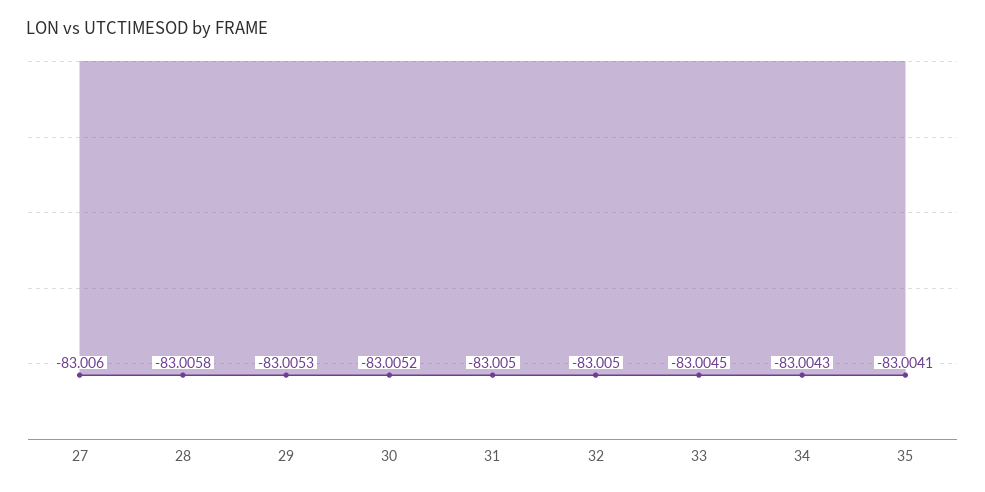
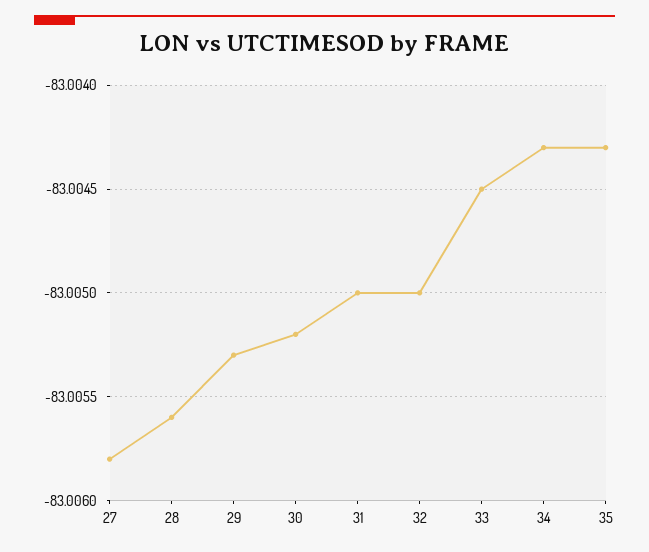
  {
-   "27": -83.006,
+   "27": -83.0058,
-   "28": -83.0058,
+   "28": -83.0056,
    "29": -83.0053,
    "30": -83.0052,
    "31": -83.005,
    "32": -83.005,
    "33": -83.0045,
    "34": -83.0043,
-   "35": -83.0041
+   "35": -83.0043
  }

